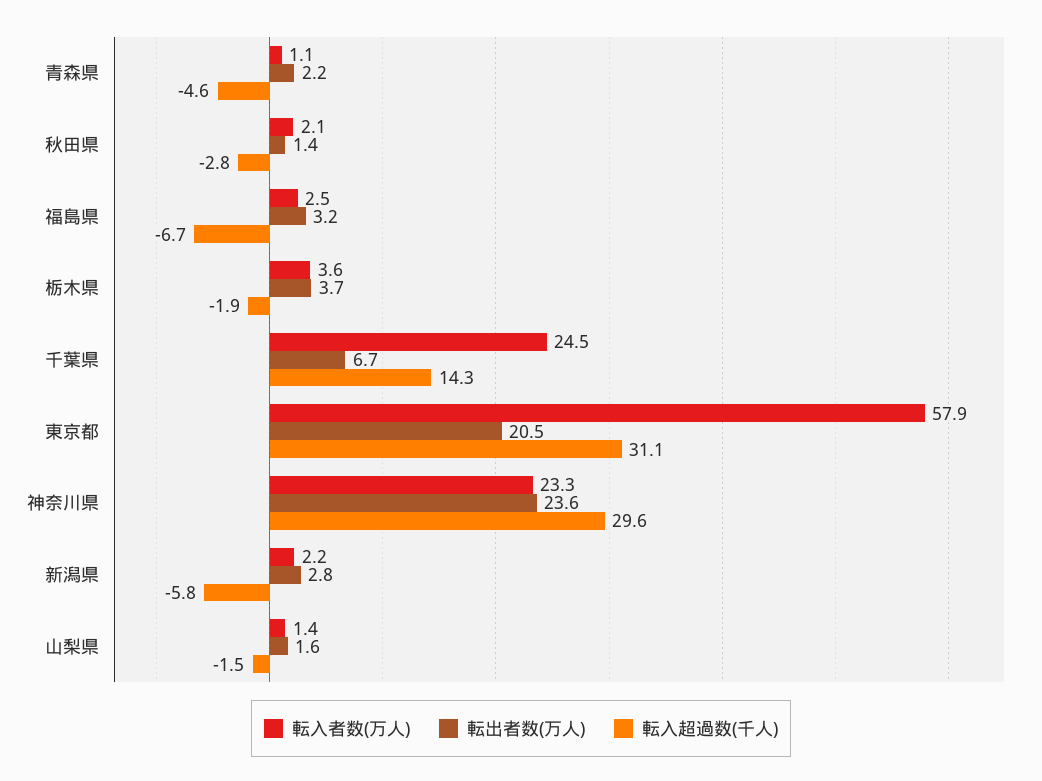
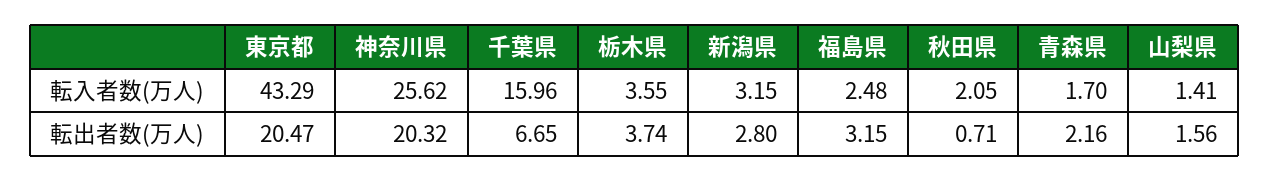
  {
    "転入者数(万人)": {
-     "青森県": 1.1,
+     "青森県": 1.7,
      "秋田県": 2.05,
      "福島県": 2.48,
      "栃木県": 3.55,
-     "千葉県": 24.5,
+     "千葉県": 15.96,
-     "東京都": 57.9,
+     "東京都": 43.29,
-     "神奈川県": 23.3,
+     "神奈川県": 25.62,
-     "新潟県": 2.2,
+     "新潟県": 3.15,
      "山梨県": 1.41
    },
    "転出者数(万人)": {
      "青森県": 2.16,
-     "秋田県": 1.4,
+     "秋田県": 0.71,
      "福島県": 3.15,
      "栃木県": 3.74,
      "千葉県": 6.65,
      "東京都": 20.47,
-     "神奈川県": 23.6,
+     "神奈川県": 20.32,
      "新潟県": 2.8,
      "山梨県": 1.56
-   },
+   }
-   "転入超過数(千人)": {
-     "青森県": -4.6,
-     "秋田県": -2.8,
-     "福島県": -6.7,
-     "栃木県": -1.9,
-     "千葉県": 14.3,
-     "東京都": 31.1,
-     "神奈川県": 29.6,
-     "新潟県": -5.8,
-     "山梨県": -1.5
-   }
  }

